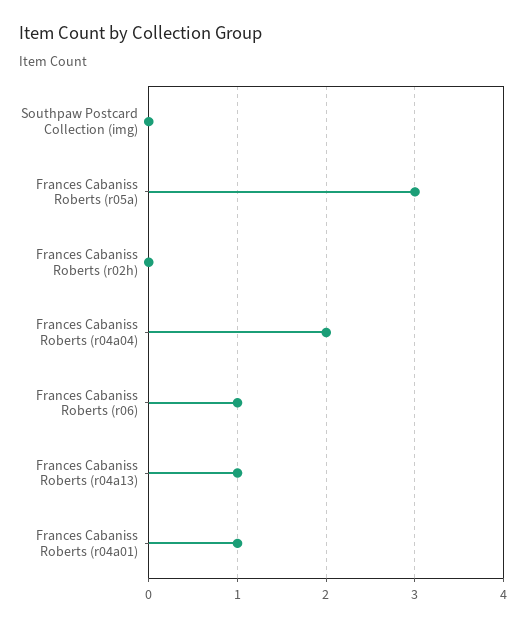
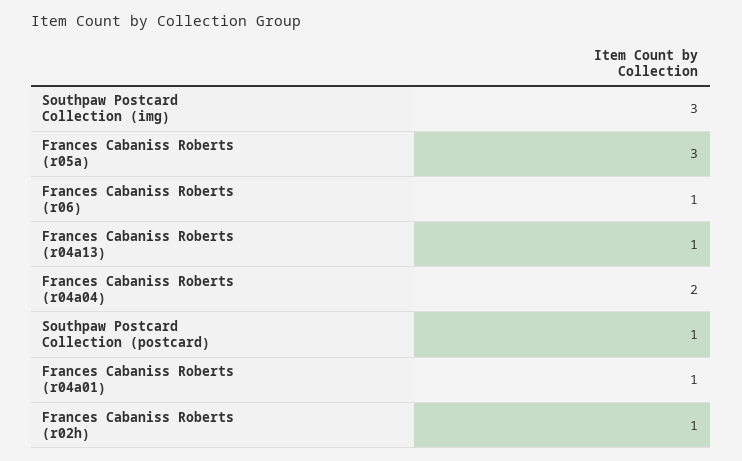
  {
-   "Southpaw Postcard Collection (img)": 0,
+   "Southpaw Postcard Collection (img)": 3,
    "Frances Cabaniss Roberts (r05a)": 3,
-   "Frances Cabaniss Roberts (r02h)": 0,
+   "Frances Cabaniss Roberts (r02h)": 1,
    "Frances Cabaniss Roberts (r04a04)": 2,
    "Frances Cabaniss Roberts (r06)": 1,
    "Frances Cabaniss Roberts (r04a13)": 1,
-   "Frances Cabaniss Roberts (r04a01)": 1
+   "Frances Cabaniss Roberts (r04a01)": 1,
+   "Southpaw Postcard Collection (postcard)": 1
  }

